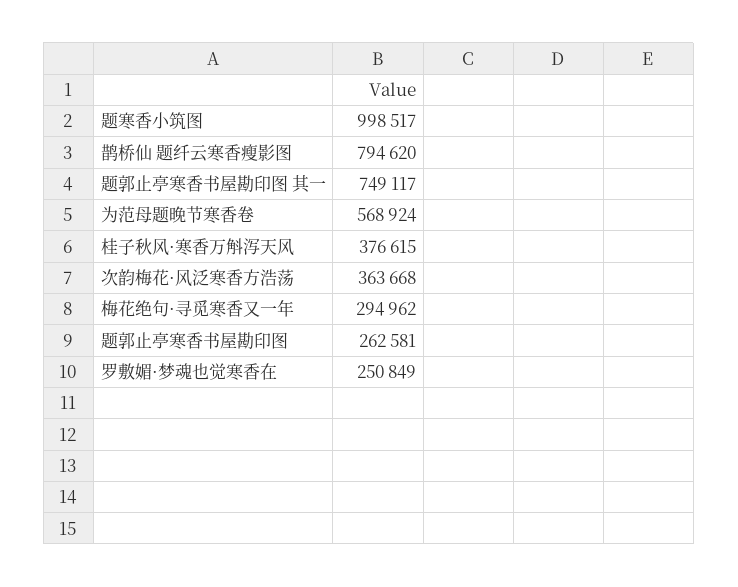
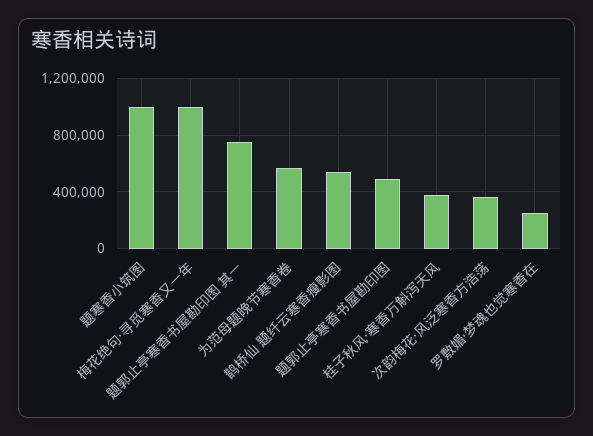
  {
    "题寒香小筑图": 998517,
-   "鹊桥仙 题纤云寒香瘦影图": 794620,
+   "鹊桥仙 题纤云寒香瘦影图": 550000,
    "题郭止亭寒香书屋勘印图 其一": 749117,
    "为范母题晚节寒香卷": 568924,
    "桂子秋风·寒香万斛泻天风": 376615,
    "次韵梅花·风泛寒香方浩荡": 363668,
-   "梅花绝句·寻觅寒香又一年": 294962,
+   "梅花绝句·寻觅寒香又一年": 1000000,
-   "题郭止亭寒香书屋勘印图": 262581,
+   "题郭止亭寒香书屋勘印图": 500000,
    "罗敷媚·梦魂也觉寒香在": 250849
  }

